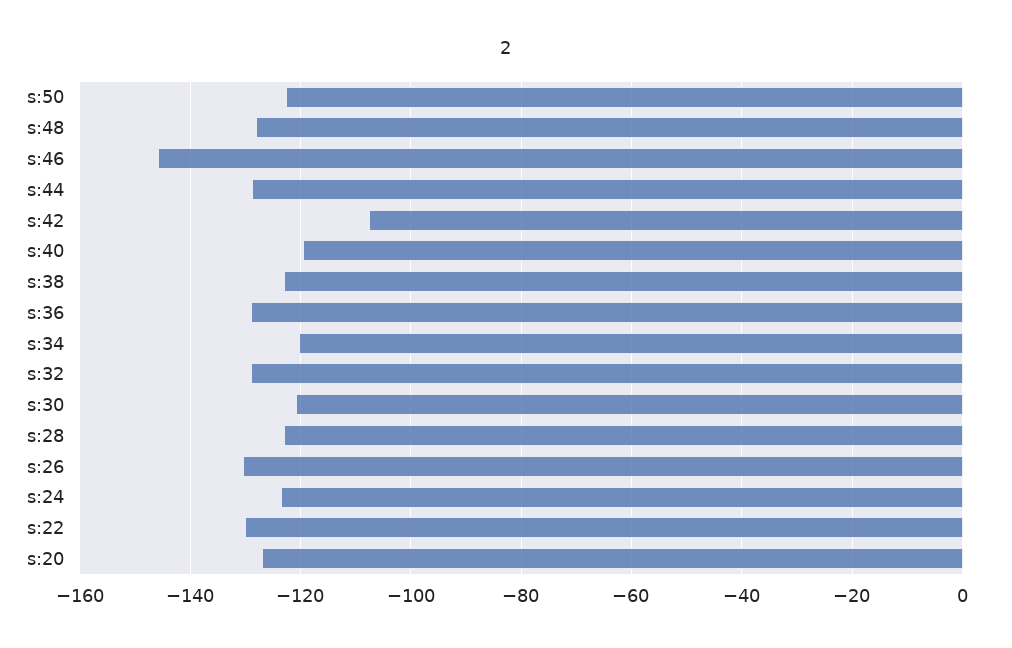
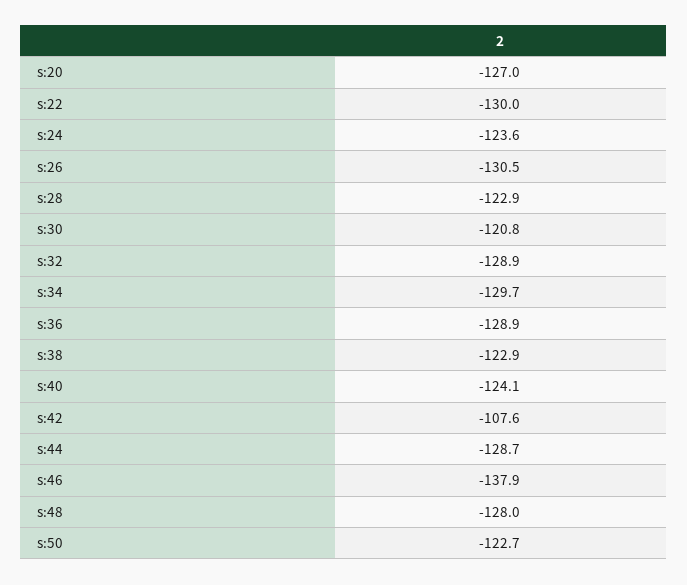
  {
    "s:50": -122.7,
    "s:48": -128,
-   "s:46": -146,
+   "s:46": -137.9,
    "s:44": -128.7,
    "s:42": -107.6,
-   "s:40": -120,
+   "s:40": -124.1,
    "s:38": -122.9,
    "s:36": -128.9,
-   "s:34": -120,
+   "s:34": -129.7,
    "s:32": -128.9,
    "s:30": -120.8,
    "s:28": -122.9,
    "s:26": -130.5,
    "s:24": -123.6,
    "s:22": -130,
    "s:20": -127
  }

